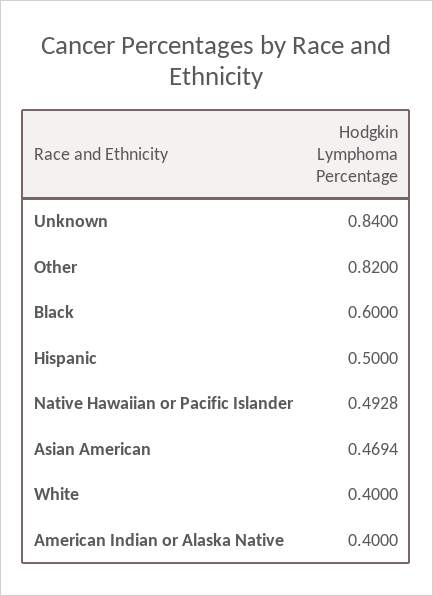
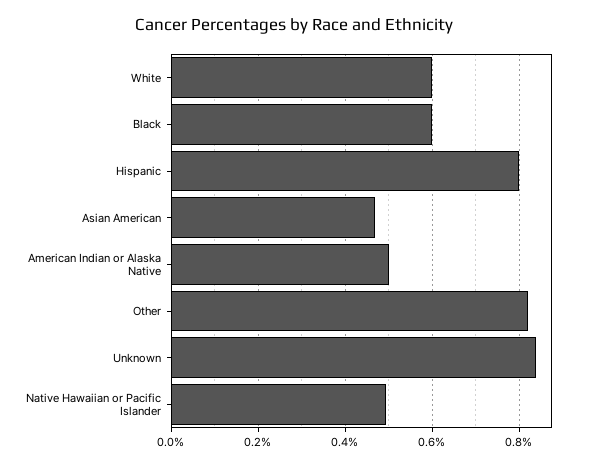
  {
    "Unknown": 0.84,
    "Other": 0.82,
    "Black": 0.6,
-   "Hispanic": 0.5,
+   "Hispanic": 0.8,
    "Native Hawaiian or Pacific Islander": 0.4928,
    "Asian American": 0.4694,
-   "White": 0.4,
+   "White": 0.6,
-   "American Indian or Alaska Native": 0.4
+   "American Indian or Alaska Native": 0.5
  }

